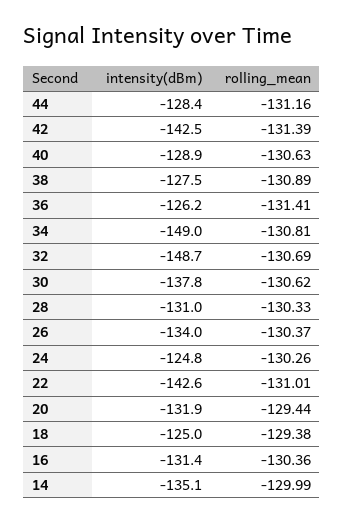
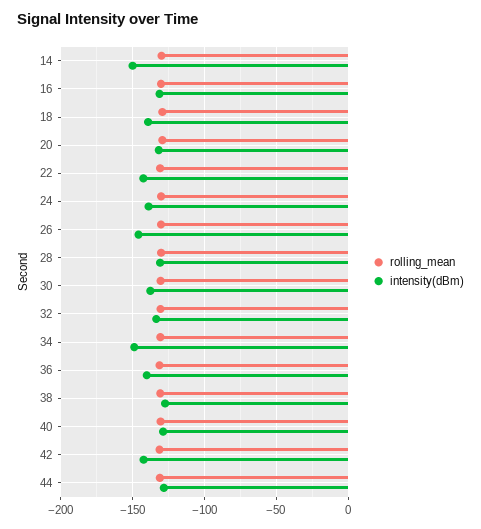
  {
    "intensity(dBm)": {
      "44": -128.4,
      "42": -142.5,
      "40": -128.9,
      "38": -127.5,
-     "36": -126.2,
+     "36": -140,
      "34": -149,
-     "32": -148.7,
+     "32": -135,
      "30": -137.8,
      "28": -131,
-     "26": -134,
+     "26": -145,
-     "24": -124.8,
+     "24": -140,
      "22": -142.6,
      "20": -131.9,
-     "18": -125,
+     "18": -140,
      "16": -131.4,
-     "14": -135.1
+     "14": -150
    },
    "rolling_mean": {
      "44": -131.16,
      "42": -131.39,
      "40": -130.63,
      "38": -130.89,
      "36": -131.41,
      "34": -130.81,
      "32": -130.69,
      "30": -130.62,
      "28": -130.33,
      "26": -130.37,
      "24": -130.26,
      "22": -131.01,
      "20": -129.44,
      "18": -129.38,
      "16": -130.36,
      "14": -129.99
    }
  }

